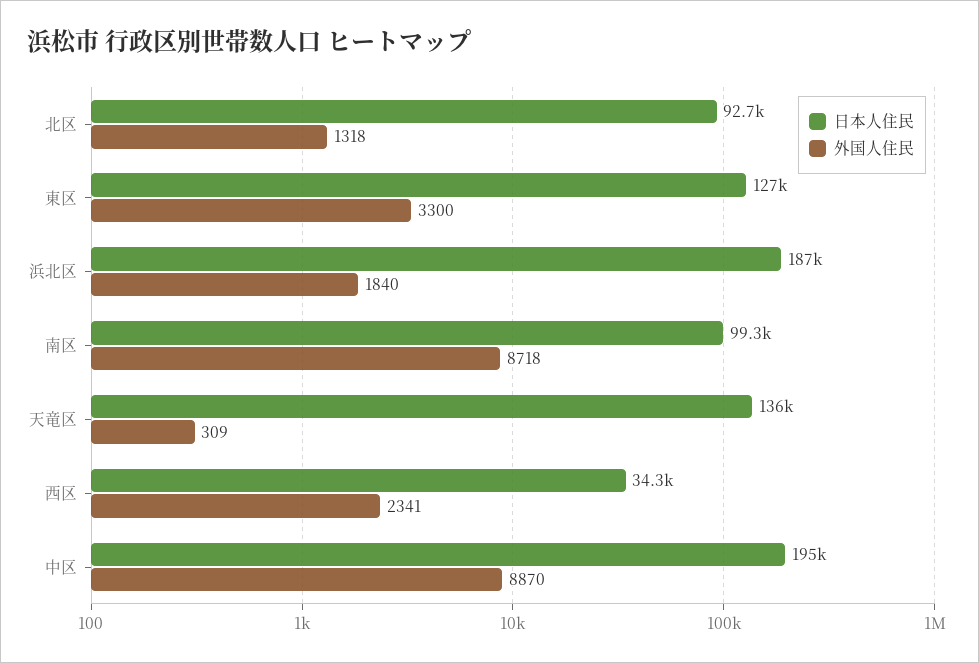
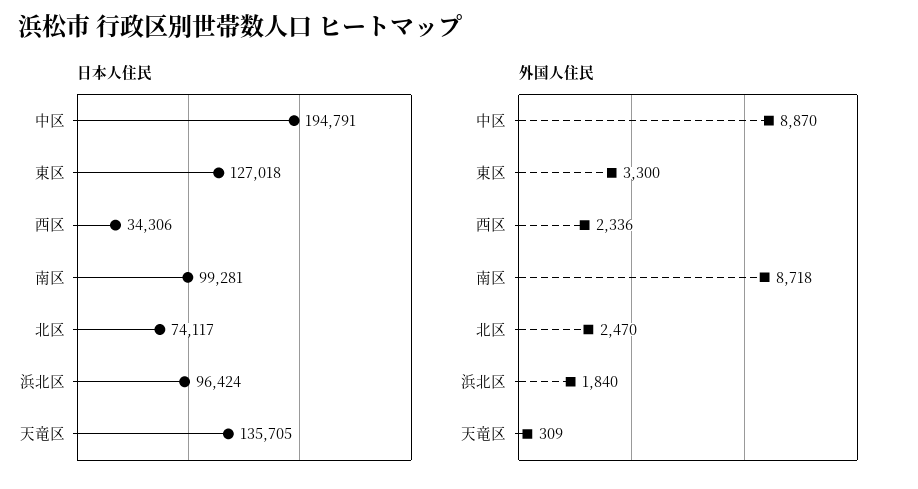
  {
    "日本人住民": {
-     "北区": 92700,
+     "北区": 74117,
      "東区": 127018,
-     "浜北区": 187000,
+     "浜北区": 96424,
      "南区": 99281,
      "天竜区": 135705,
      "西区": 34306,
      "中区": 194791
    },
    "外国人住民": {
-     "北区": 1318,
+     "北区": 2470,
      "東区": 3300,
      "浜北区": 1840,
      "南区": 8718,
      "天竜区": 309,
-     "西区": 2341,
+     "西区": 2336,
      "中区": 8870
    }
  }

